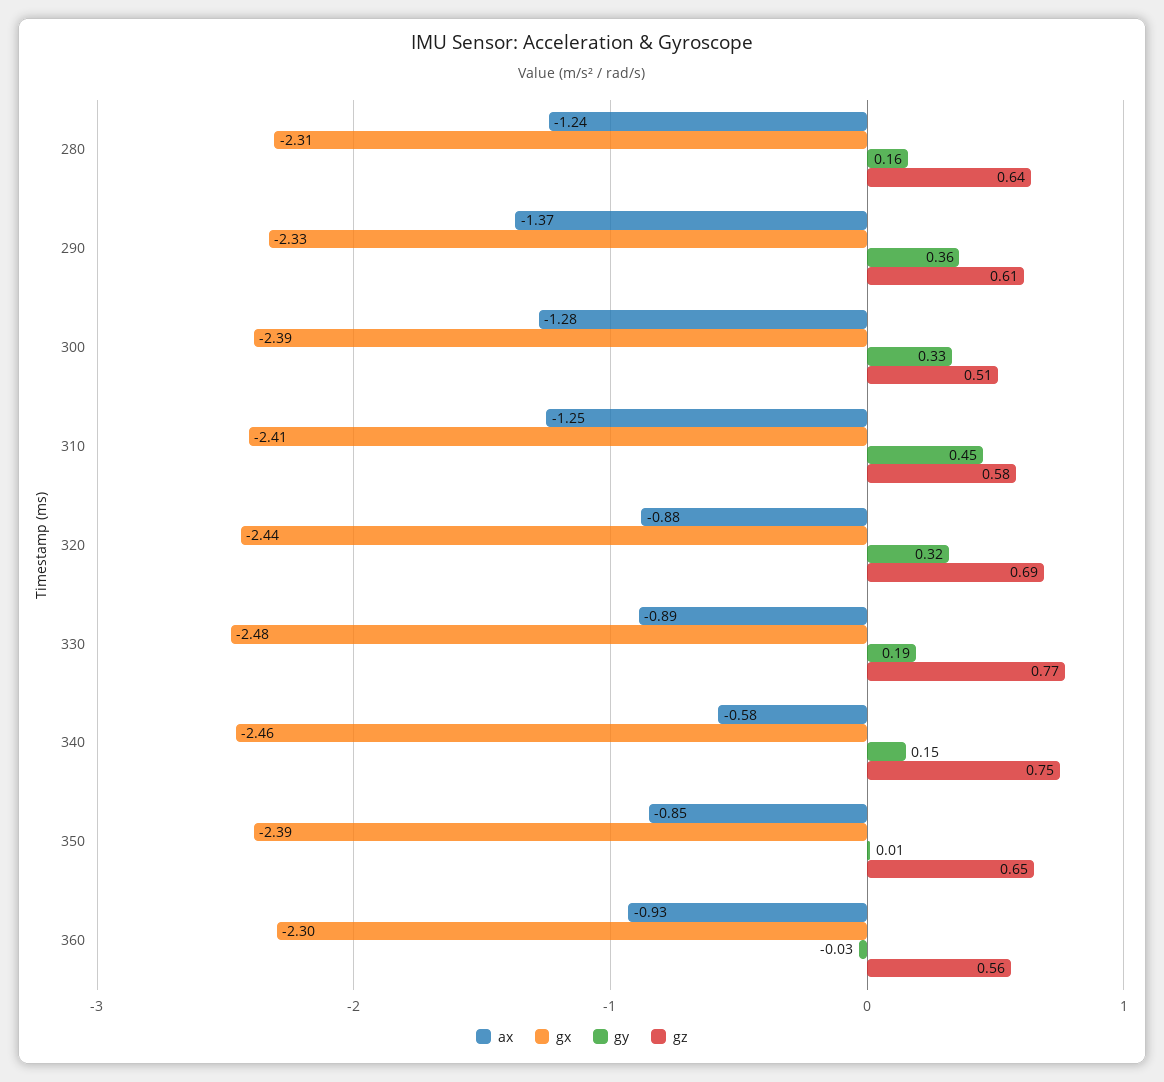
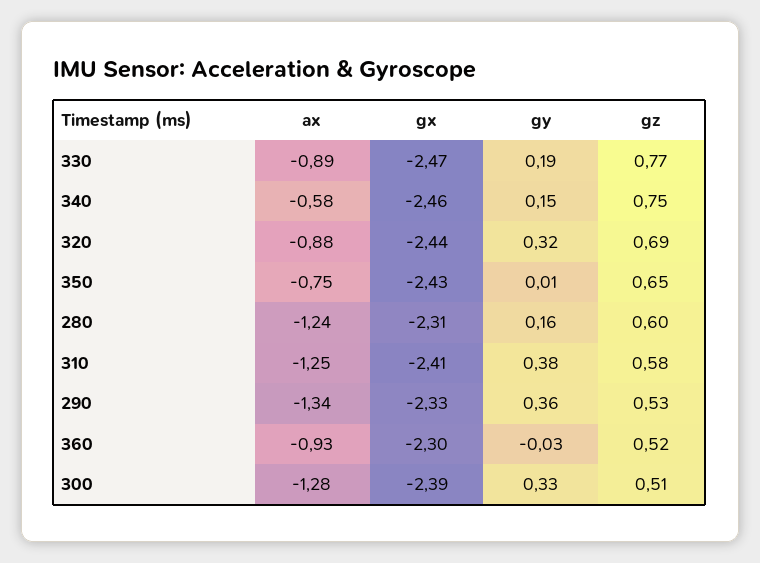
  {
    "ax": {
      "280": -1.24,
-     "290": -1.37,
+     "290": -1.34,
      "300": -1.28,
      "310": -1.25,
      "320": -0.88,
      "330": -0.89,
      "340": -0.58,
-     "350": -0.85,
+     "350": -0.75,
      "360": -0.93
    },
    "gx": {
      "280": -2.31,
      "290": -2.33,
      "300": -2.39,
      "310": -2.41,
      "320": -2.44,
-     "330": -2.48,
+     "330": -2.47,
      "340": -2.46,
-     "350": -2.39,
+     "350": -2.43,
      "360": -2.3
    },
    "gy": {
      "280": 0.16,
      "290": 0.36,
      "300": 0.33,
-     "310": 0.45,
+     "310": 0.38,
      "320": 0.32,
      "330": 0.19,
      "340": 0.15,
      "350": 0.01,
      "360": -0.03
    },
    "gz": {
-     "280": 0.64,
+     "280": 0.6,
-     "290": 0.61,
+     "290": 0.53,
      "300": 0.51,
      "310": 0.58,
      "320": 0.69,
      "330": 0.77,
      "340": 0.75,
      "350": 0.65,
-     "360": 0.56
+     "360": 0.52
    }
  }

